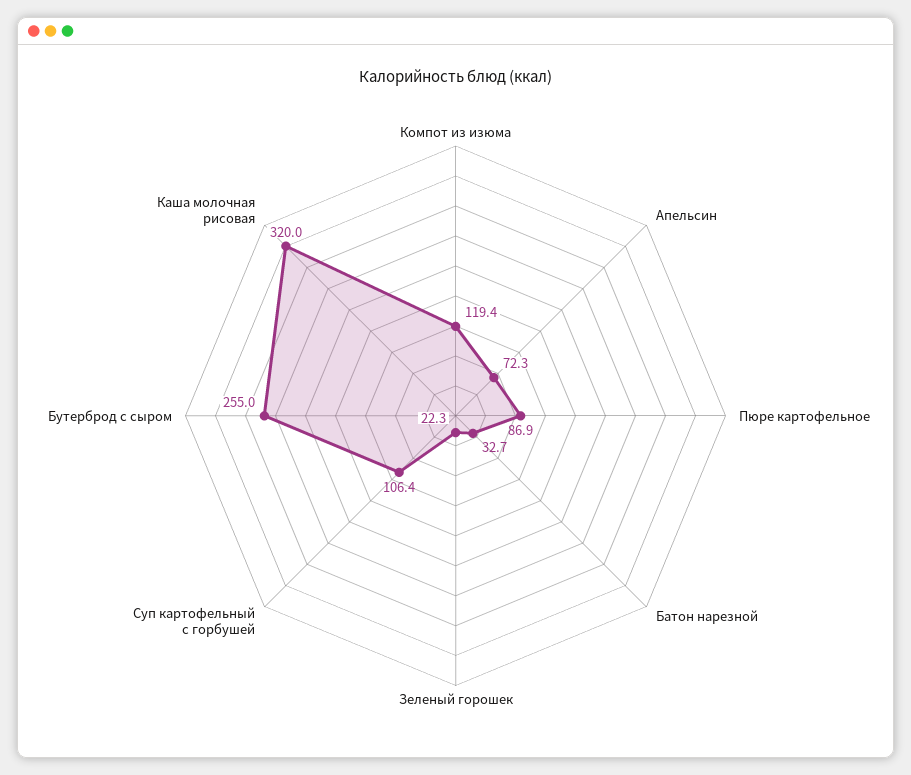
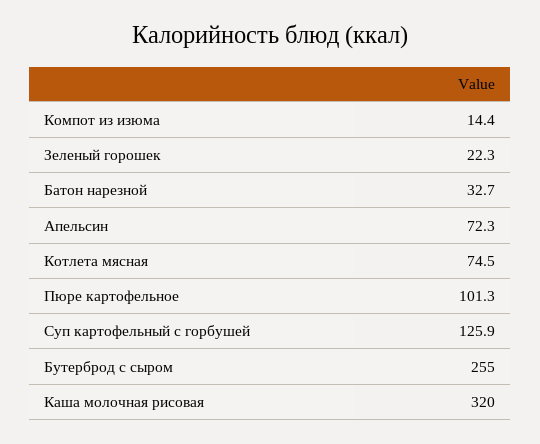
  {
-   "Компот из изюма": 119.4,
+   "Компот из изюма": 14.4,
    "Апельсин": 72.3,
-   "Пюре картофельное": 86.9,
+   "Пюре картофельное": 101.3,
    "Батон нарезной": 32.7,
    "Зеленый горошек": 22.3,
-   "Суп картофельный с горбушей": 106.4,
+   "Суп картофельный с горбушей": 125.9,
    "Бутерброд с сыром": 255,
-   "Каша молочная рисовая": 320
+   "Каша молочная рисовая": 320,
+   "Котлета мясная": 74.5
  }

